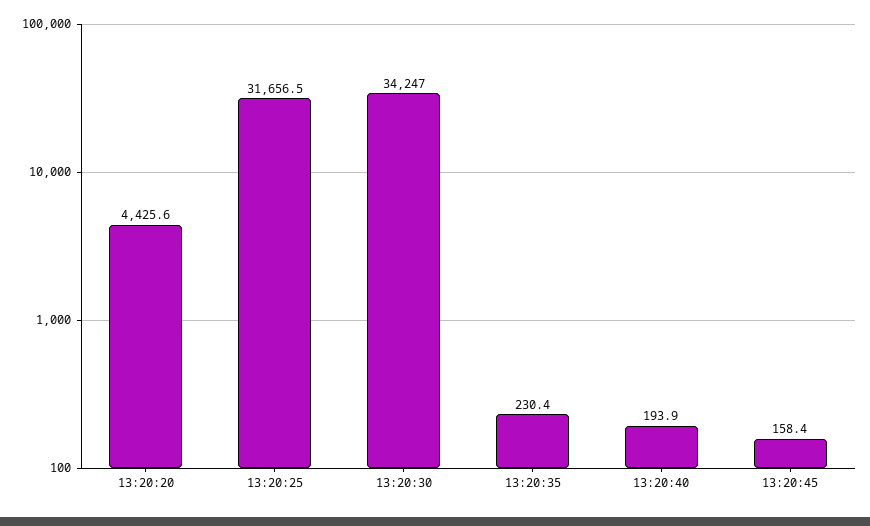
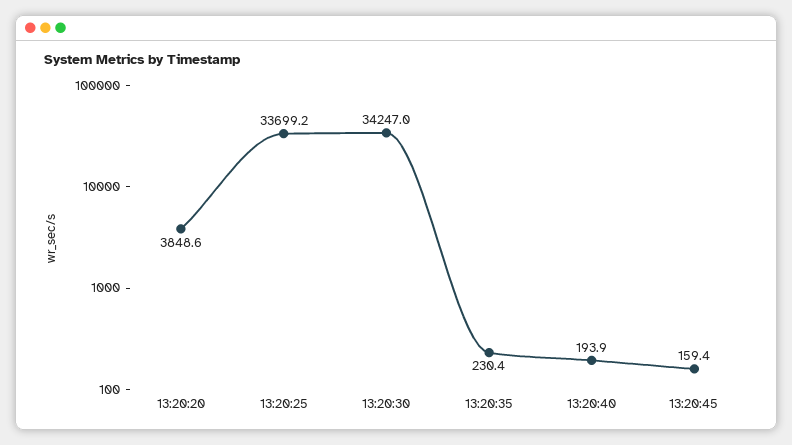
  {
-   "13:20:20": 4425.6,
+   "13:20:20": 3848.6,
-   "13:20:25": 31656.5,
+   "13:20:25": 33699.2,
    "13:20:30": 34247,
    "13:20:35": 230.4,
    "13:20:40": 193.9,
-   "13:20:45": 158.4
+   "13:20:45": 159.4
  }

